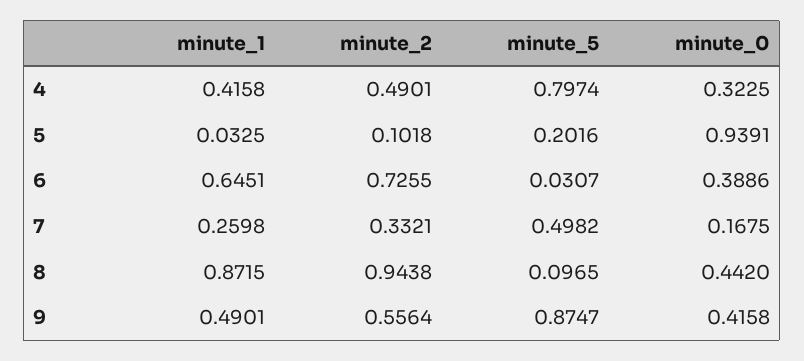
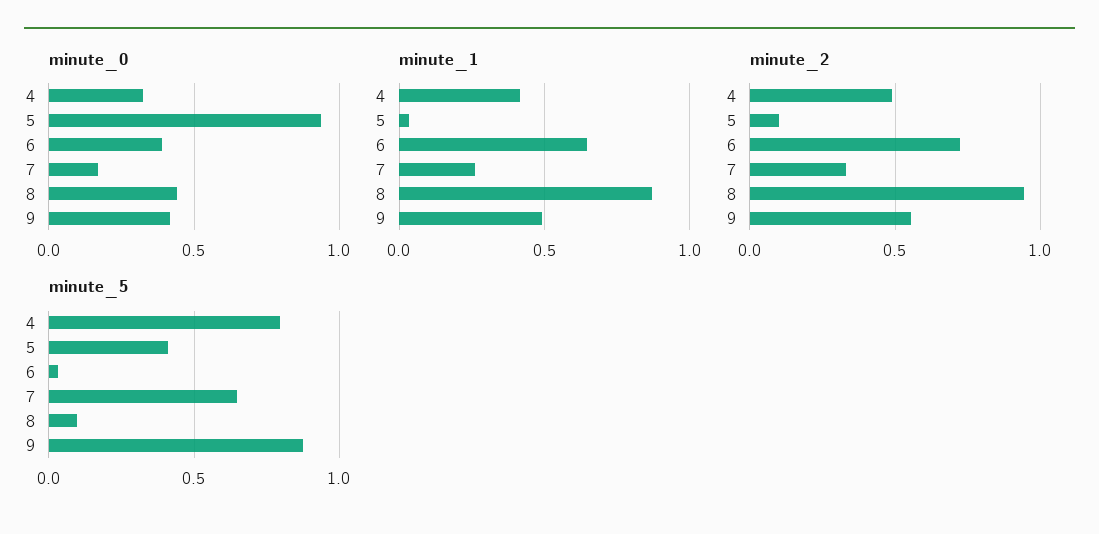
  {
    "minute_1": {
      "4": 0.4158,
      "5": 0.0325,
      "6": 0.6451,
      "7": 0.2598,
      "8": 0.8715,
      "9": 0.4901
    },
    "minute_2": {
      "4": 0.4901,
      "5": 0.1018,
      "6": 0.7255,
      "7": 0.3321,
      "8": 0.9438,
      "9": 0.5564
    },
    "minute_5": {
      "4": 0.7974,
-     "5": 0.2016,
+     "5": 0.4,
      "6": 0.0307,
-     "7": 0.4982,
+     "7": 0.65,
      "8": 0.0965,
      "9": 0.8747
    },
    "minute_0": {
      "4": 0.3225,
      "5": 0.9391,
      "6": 0.3886,
      "7": 0.1675,
      "8": 0.442,
      "9": 0.4158
    }
  }

